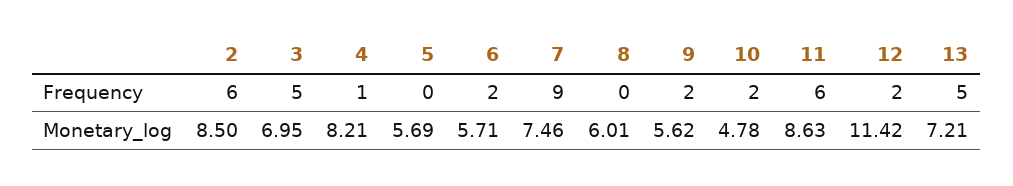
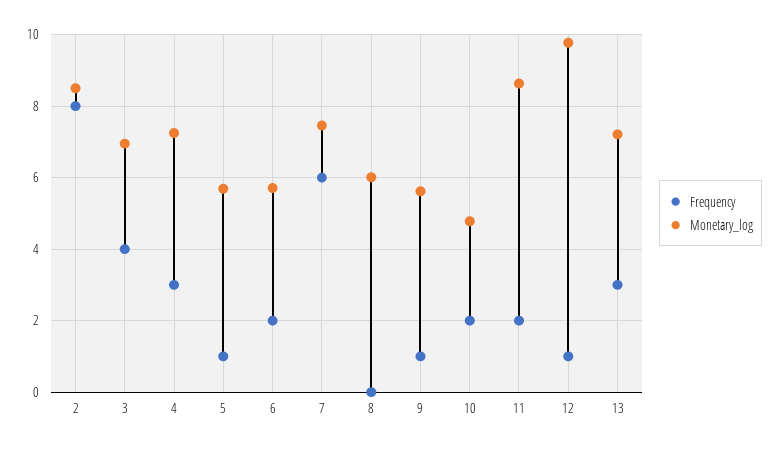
  {
    "Frequency": {
-     "2": 6,
+     "2": 8,
-     "3": 5,
+     "3": 4,
-     "4": 1,
+     "4": 3,
-     "5": 0,
+     "5": 1,
      "6": 2,
-     "7": 9,
+     "7": 6,
      "8": 0,
-     "9": 2,
+     "9": 1,
      "10": 2,
-     "11": 6,
+     "11": 2,
-     "12": 2,
+     "12": 1,
-     "13": 5
+     "13": 3
    },
    "Monetary_log": {
      "2": 8.5,
      "3": 6.95,
-     "4": 8.21,
+     "4": 7.2,
      "5": 5.69,
      "6": 5.71,
      "7": 7.46,
      "8": 6.01,
      "9": 5.62,
      "10": 4.78,
      "11": 8.63,
-     "12": 11.42,
+     "12": 9.8,
      "13": 7.21
    }
  }

